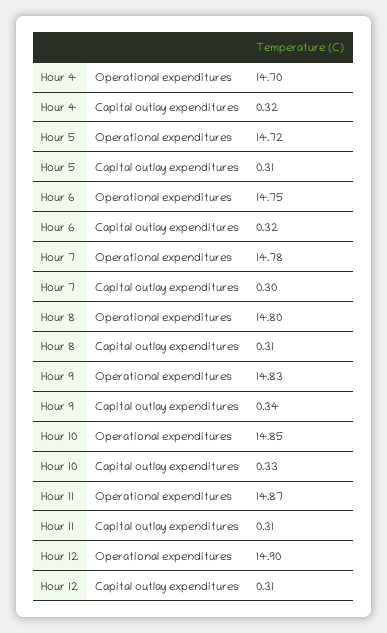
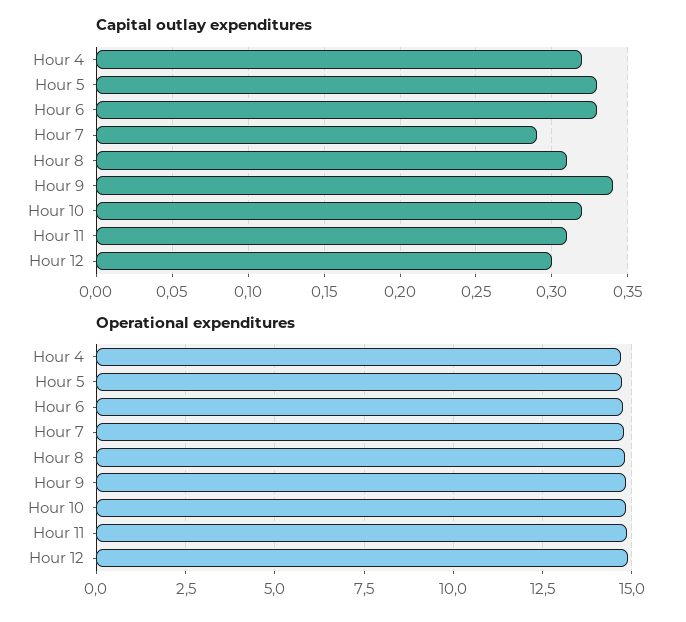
  {
    "Operational expenditures": {
      "Hour 4": 14.7,
      "Hour 5": 14.72,
      "Hour 6": 14.75,
      "Hour 7": 14.78,
      "Hour 8": 14.8,
      "Hour 9": 14.83,
      "Hour 10": 14.85,
      "Hour 11": 14.87,
      "Hour 12": 14.9
    },
    "Capital outlay expenditures": {
      "Hour 4": 0.32,
-     "Hour 5": 0.31,
+     "Hour 5": 0.33,
-     "Hour 6": 0.32,
+     "Hour 6": 0.33,
-     "Hour 7": 0.3,
+     "Hour 7": 0.29,
      "Hour 8": 0.31,
      "Hour 9": 0.34,
-     "Hour 10": 0.33,
+     "Hour 10": 0.32,
      "Hour 11": 0.31,
-     "Hour 12": 0.31
+     "Hour 12": 0.3
    }
  }

